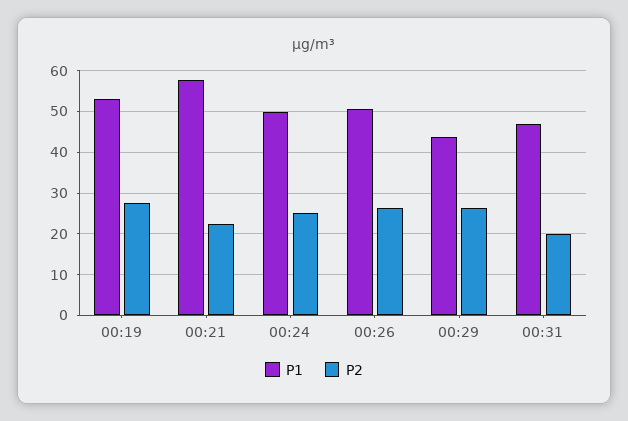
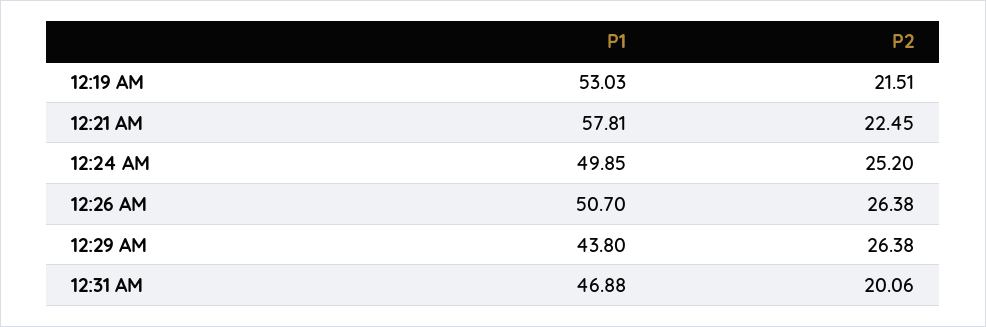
  {
    "P1": {
      "00:19": 53.03,
      "00:21": 57.81,
      "00:24": 49.85,
      "00:26": 50.7,
      "00:29": 43.8,
      "00:31": 46.88
    },
    "P2": {
-     "00:19": 28,
+     "00:19": 21.51,
      "00:21": 22.45,
      "00:24": 25.2,
      "00:26": 26.38,
      "00:29": 26.38,
      "00:31": 20.06
    }
  }

